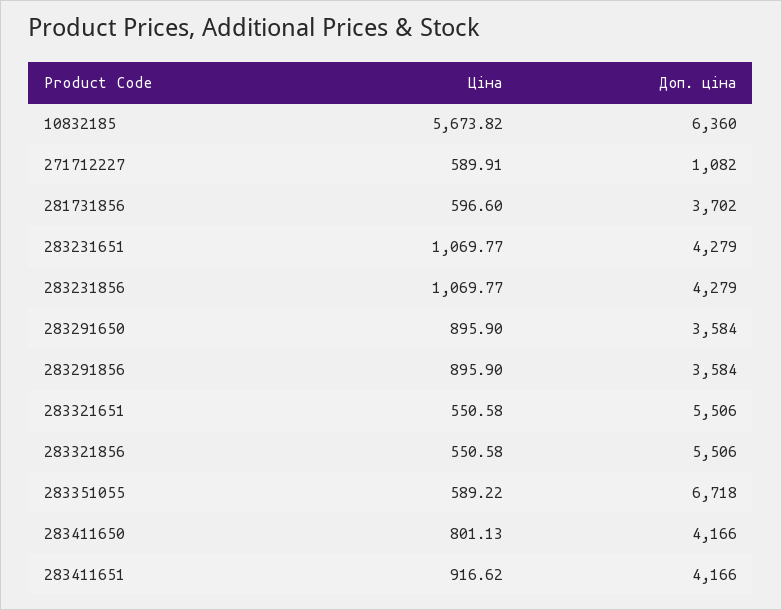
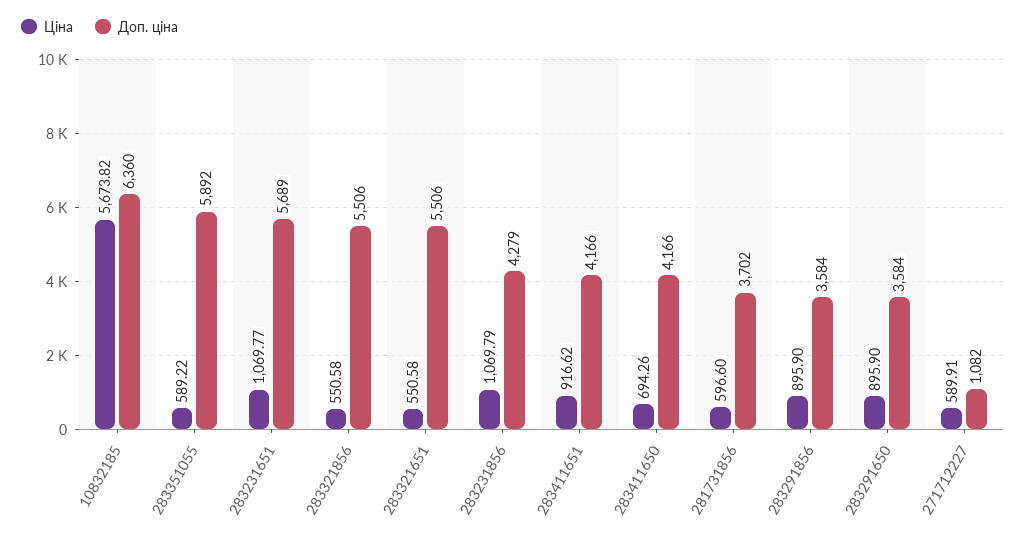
  {
    "Ціна": {
      "10832185": 5673.82,
      "271712227": 589.91,
      "281731856": 596.6,
      "283231651": 1069.77,
-     "283231856": 1069.77,
+     "283231856": 1069.79,
      "283291650": 895.9,
      "283291856": 895.9,
      "283321651": 550.58,
      "283321856": 550.58,
      "283351055": 589.22,
-     "283411650": 801.13,
+     "283411650": 694.26,
      "283411651": 916.62
    },
    "Доп. ціна": {
      "10832185": 6360,
      "271712227": 1082,
      "281731856": 3702,
-     "283231651": 4279,
+     "283231651": 5689,
      "283231856": 4279,
      "283291650": 3584,
      "283291856": 3584,
      "283321651": 5506,
      "283321856": 5506,
-     "283351055": 6718,
+     "283351055": 5892,
      "283411650": 4166,
      "283411651": 4166
    }
  }

